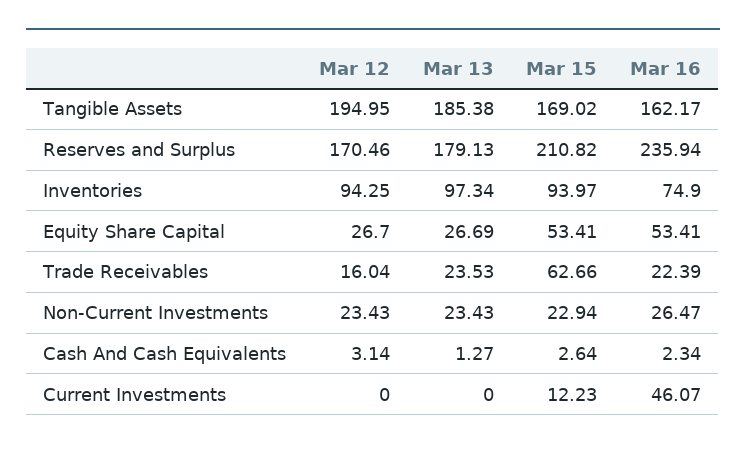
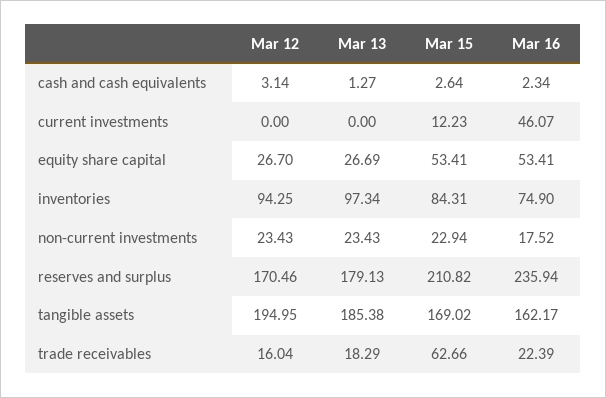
  {
    "Mar 12": {
      "Tangible Assets": 194.95,
      "Reserves and Surplus": 170.46,
      "Inventories": 94.25,
      "Equity Share Capital": 26.7,
      "Trade Receivables": 16.04,
      "Non-Current Investments": 23.43,
      "Cash And Cash Equivalents": 3.14,
      "Current Investments": 0
    },
    "Mar 13": {
      "Tangible Assets": 185.38,
      "Reserves and Surplus": 179.13,
      "Inventories": 97.34,
      "Equity Share Capital": 26.69,
-     "Trade Receivables": 23.53,
+     "Trade Receivables": 18.29,
      "Non-Current Investments": 23.43,
      "Cash And Cash Equivalents": 1.27,
      "Current Investments": 0
    },
    "Mar 15": {
      "Tangible Assets": 169.02,
      "Reserves and Surplus": 210.82,
-     "Inventories": 93.97,
+     "Inventories": 84.31,
      "Equity Share Capital": 53.41,
      "Trade Receivables": 62.66,
      "Non-Current Investments": 22.94,
      "Cash And Cash Equivalents": 2.64,
      "Current Investments": 12.23
    },
    "Mar 16": {
      "Tangible Assets": 162.17,
      "Reserves and Surplus": 235.94,
      "Inventories": 74.9,
      "Equity Share Capital": 53.41,
      "Trade Receivables": 22.39,
-     "Non-Current Investments": 26.47,
+     "Non-Current Investments": 17.52,
      "Cash And Cash Equivalents": 2.34,
      "Current Investments": 46.07
    }
  }

